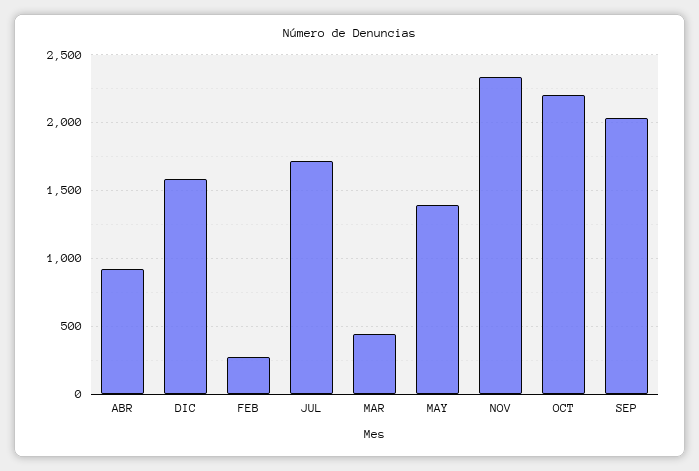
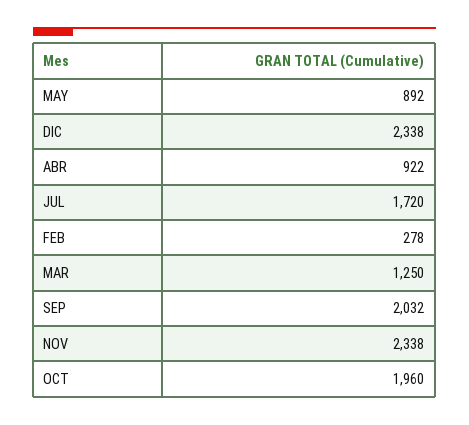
  {
    "ABR": 922,
-   "DIC": 1600,
+   "DIC": 2338,
    "FEB": 278,
    "JUL": 1720,
-   "MAR": 450,
+   "MAR": 1250,
-   "MAY": 1400,
+   "MAY": 892,
    "NOV": 2338,
-   "OCT": 2200,
+   "OCT": 1960,
    "SEP": 2032
  }

